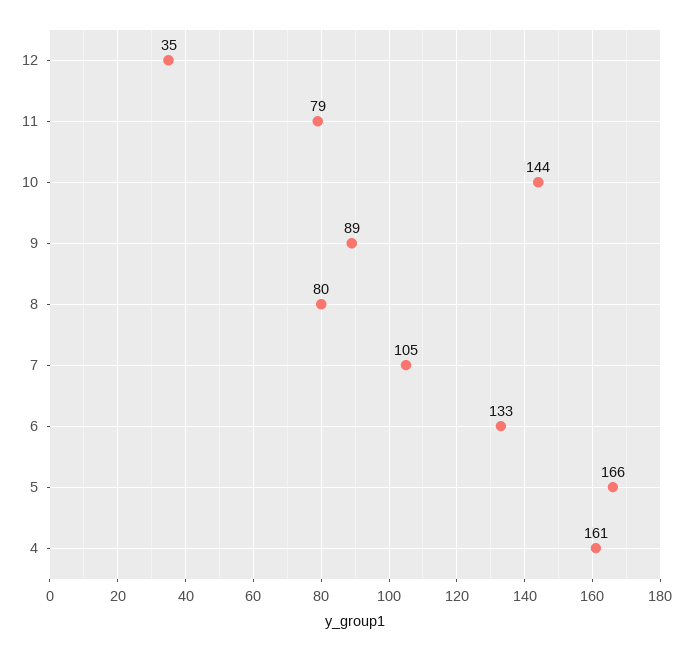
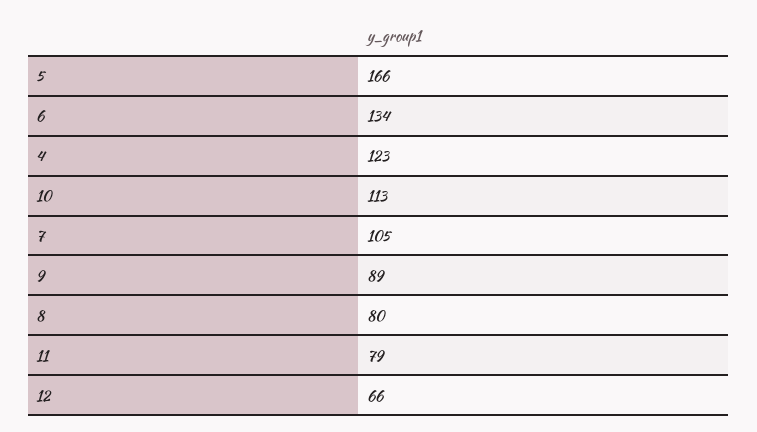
  {
-   "12": 35,
+   "12": 66,
    "11": 79,
-   "10": 144,
+   "10": 113,
    "9": 89,
    "8": 80,
    "7": 105,
-   "6": 133,
+   "6": 134,
    "5": 166,
-   "4": 161
+   "4": 123
  }

